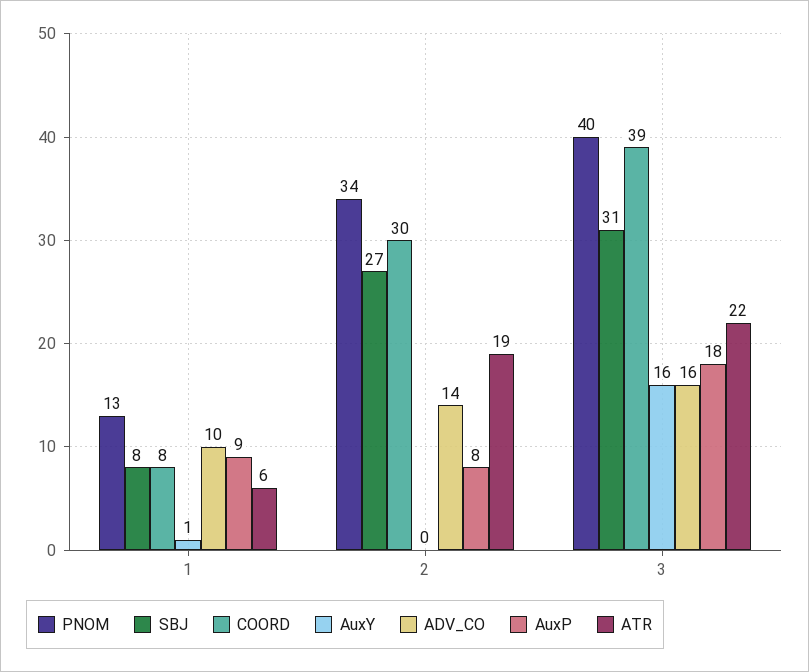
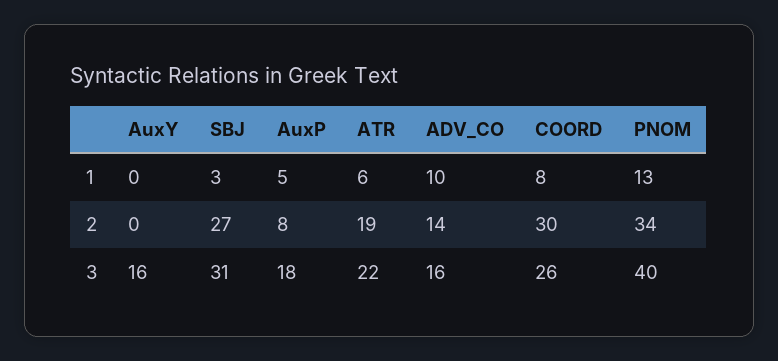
  {
    "PNOM": {
      "1": 13,
      "2": 34,
      "3": 40
    },
    "SBJ": {
-     "1": 8,
+     "1": 3,
      "2": 27,
      "3": 31
    },
    "COORD": {
      "1": 8,
      "2": 30,
-     "3": 39
+     "3": 26
    },
    "AuxY": {
-     "1": 1,
+     "1": 0,
      "2": 0,
      "3": 16
    },
    "ADV_CO": {
      "1": 10,
      "2": 14,
      "3": 16
    },
    "AuxP": {
-     "1": 9,
+     "1": 5,
      "2": 8,
      "3": 18
    },
    "ATR": {
      "1": 6,
      "2": 19,
      "3": 22
    }
  }

